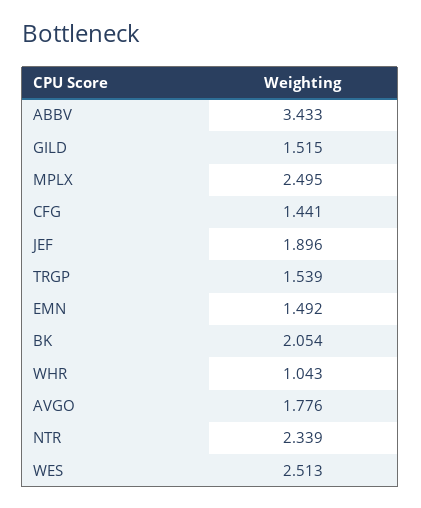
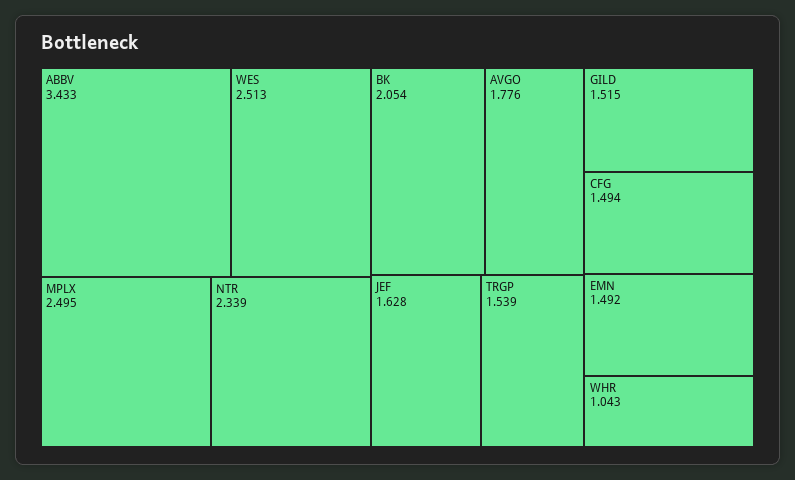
  {
    "ABBV": 3.433,
    "GILD": 1.515,
    "MPLX": 2.495,
-   "CFG": 1.441,
+   "CFG": 1.494,
-   "JEF": 1.896,
+   "JEF": 1.628,
    "TRGP": 1.539,
    "EMN": 1.492,
    "BK": 2.054,
    "WHR": 1.043,
    "AVGO": 1.776,
    "NTR": 2.339,
    "WES": 2.513
  }

